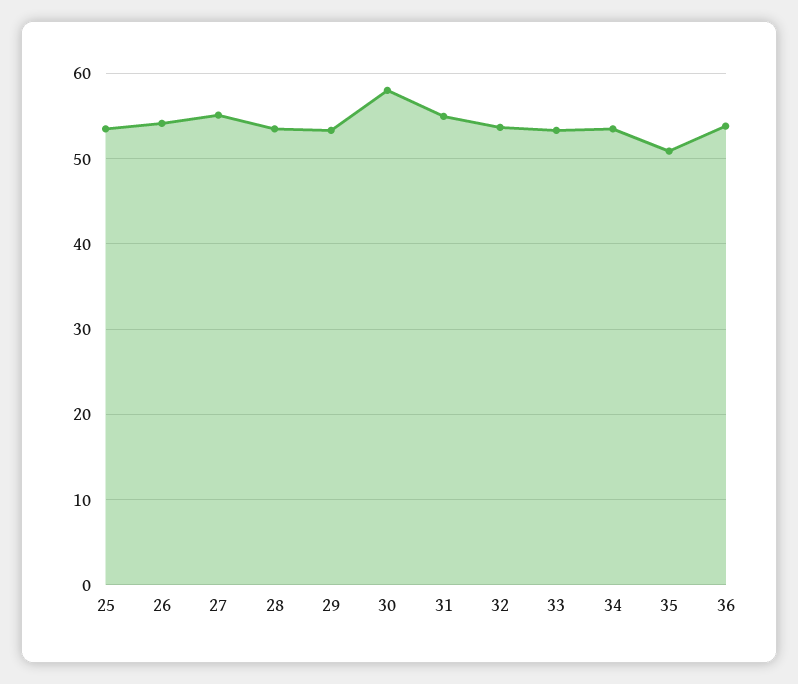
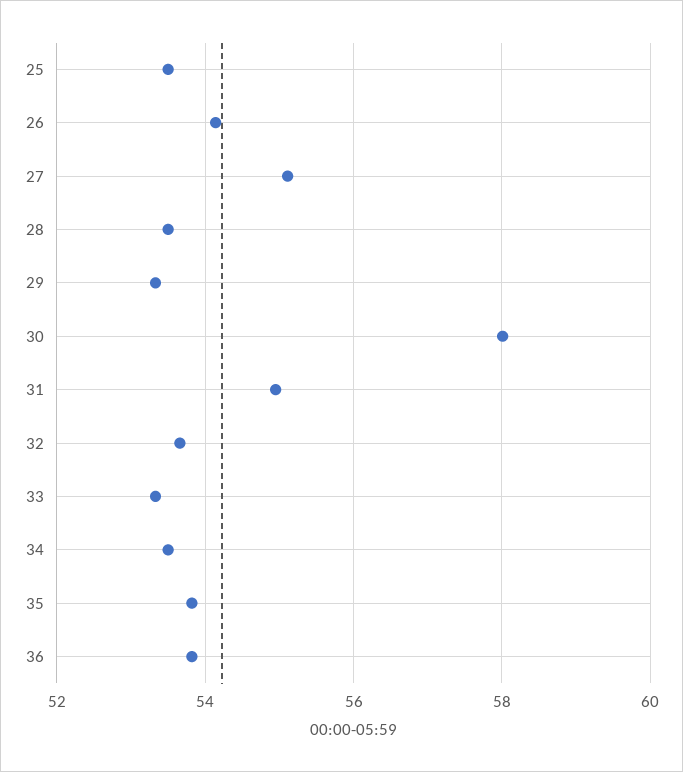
  {
    "25": 53.6,
    "26": 54.2,
    "27": 55.2,
    "28": 53.6,
    "29": 53.4,
    "30": 58,
    "31": 55,
    "32": 53.6,
    "33": 53.4,
    "34": 53.6,
-   "35": 51,
+   "35": 53.8,
    "36": 53.8
  }

